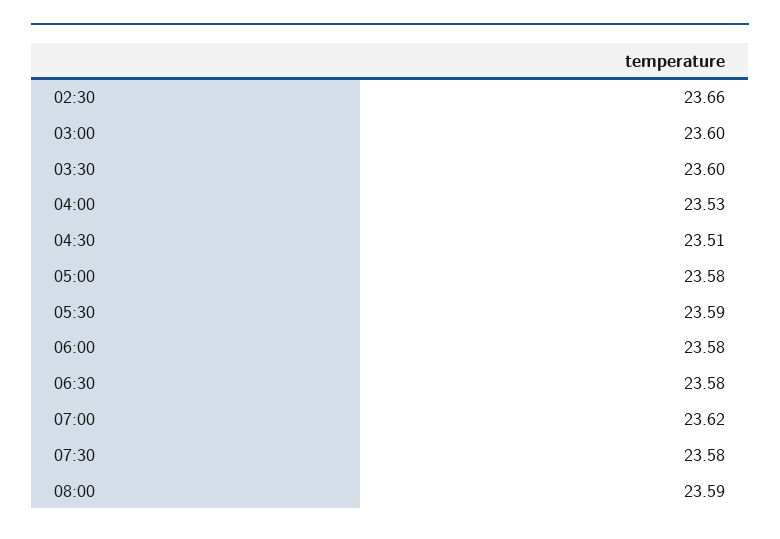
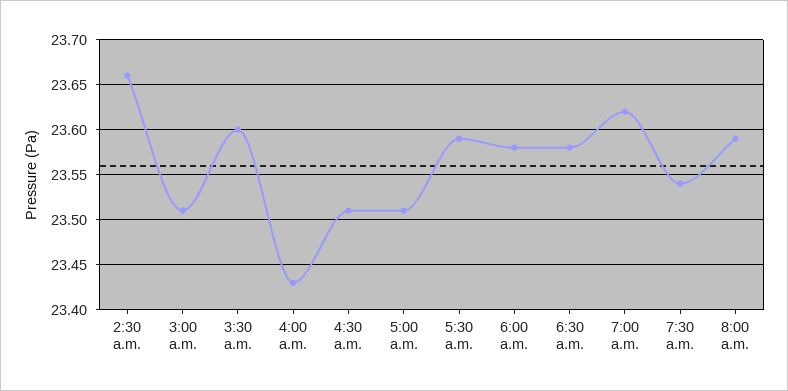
  {
    "02:30": 23.66,
-   "03:00": 23.6,
+   "03:00": 23.51,
    "03:30": 23.6,
-   "04:00": 23.53,
+   "04:00": 23.43,
    "04:30": 23.51,
-   "05:00": 23.58,
+   "05:00": 23.51,
    "05:30": 23.59,
    "06:00": 23.58,
    "06:30": 23.58,
    "07:00": 23.62,
-   "07:30": 23.58,
+   "07:30": 23.54,
    "08:00": 23.59
  }

